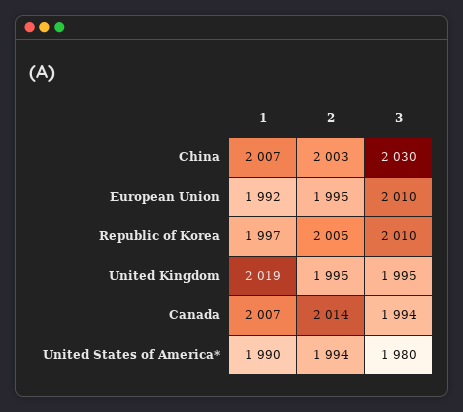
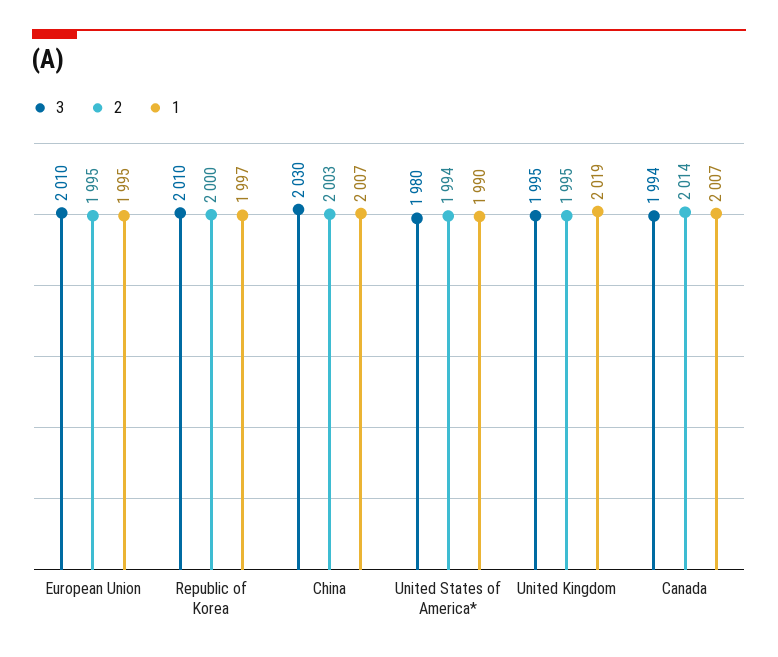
  {
    "1": {
      "China": 2007,
-     "European Union": 1992,
+     "European Union": 1995,
      "Republic of Korea": 1997,
      "United Kingdom": 2019,
      "Canada": 2007,
      "United States of America*": 1990
    },
    "2": {
      "China": 2003,
      "European Union": 1995,
-     "Republic of Korea": 2005,
+     "Republic of Korea": 2000,
      "United Kingdom": 1995,
      "Canada": 2014,
      "United States of America*": 1994
    },
    "3": {
      "China": 2030,
      "European Union": 2010,
      "Republic of Korea": 2010,
      "United Kingdom": 1995,
      "Canada": 1994,
      "United States of America*": 1980
    }
  }

